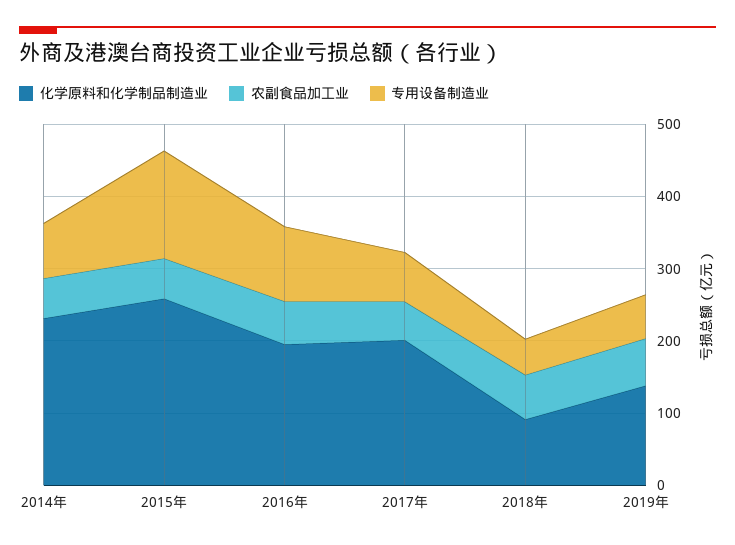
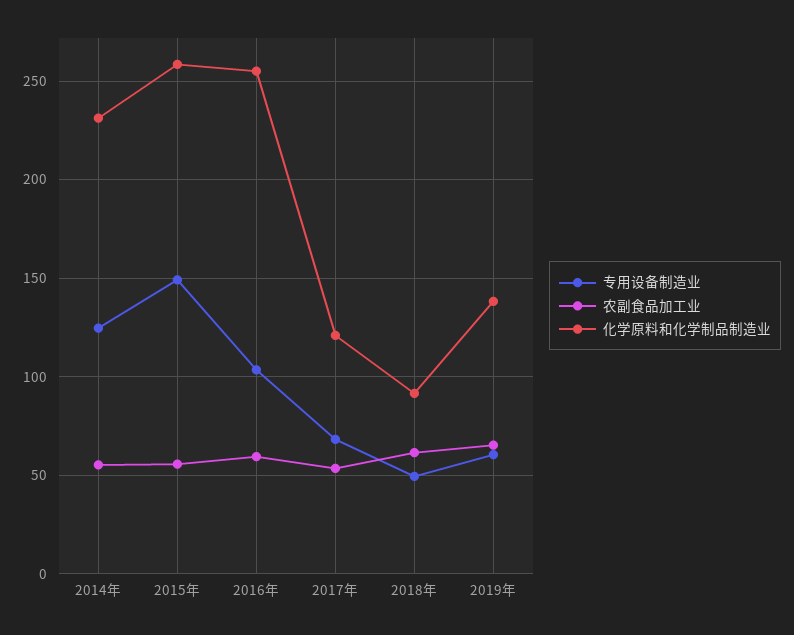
  {
    "化学原料和化学制品制造业": {
      "2014年": 230,
      "2015年": 260,
-     "2016年": 200,
+     "2016年": 255,
-     "2017年": 200,
+     "2017年": 120,
      "2018年": 90,
      "2019年": 140
    },
    "农副食品加工业": {
      "2014年": 55,
      "2015年": 55,
      "2016年": 60,
      "2017年": 55,
      "2018年": 60,
      "2019年": 65
    },
    "专用设备制造业": {
-     "2014年": 80,
+     "2014年": 125,
      "2015年": 150,
      "2016年": 105,
      "2017年": 70,
      "2018年": 50,
      "2019年": 60
    }
  }

